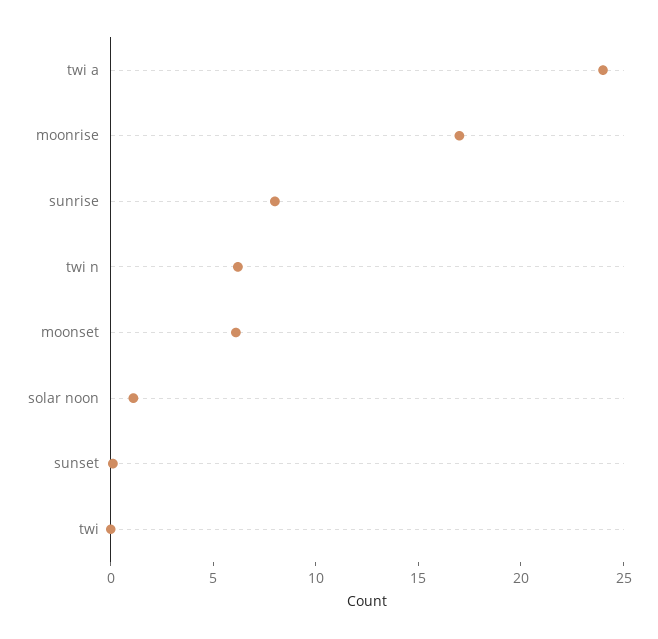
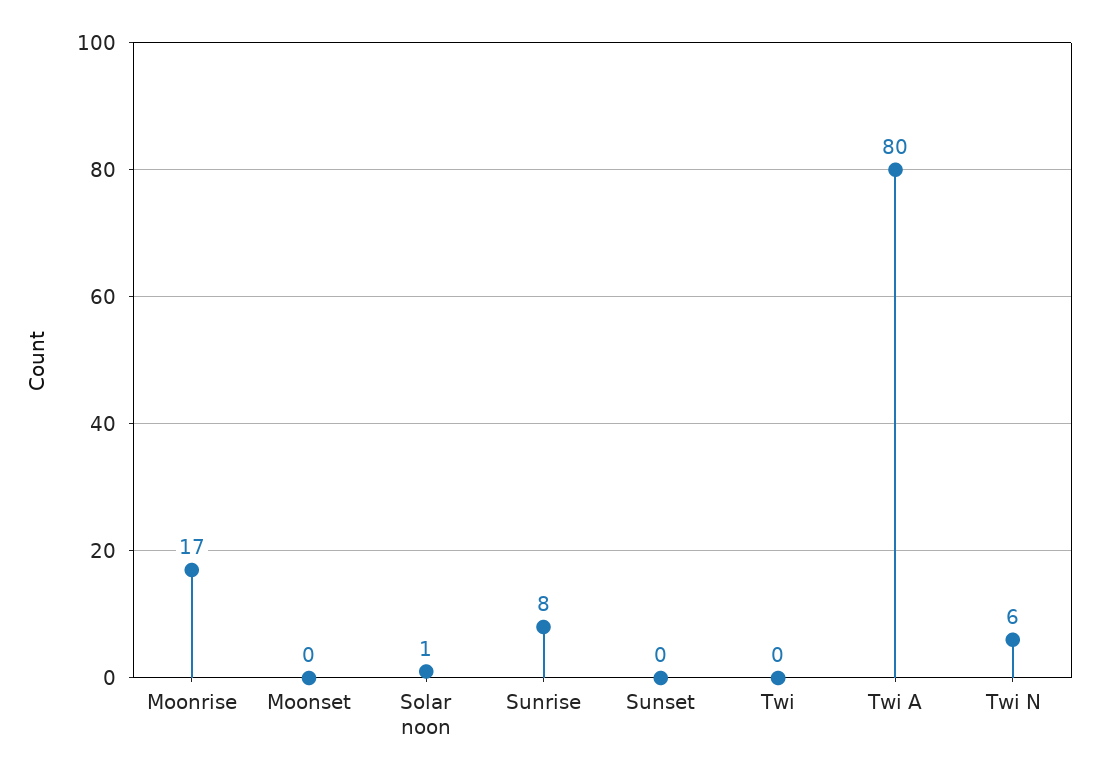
  {
-   "twi a": 24,
+   "twi a": 80,
    "moonrise": 17,
    "sunrise": 8,
    "twi n": 6,
-   "moonset": 6,
+   "moonset": 0,
    "solar noon": 1,
    "sunset": 0,
    "twi": 0
  }

